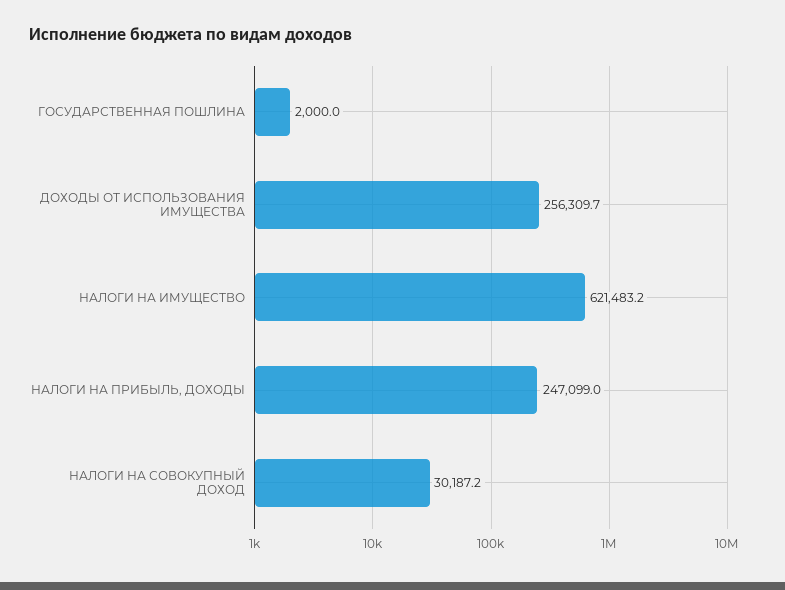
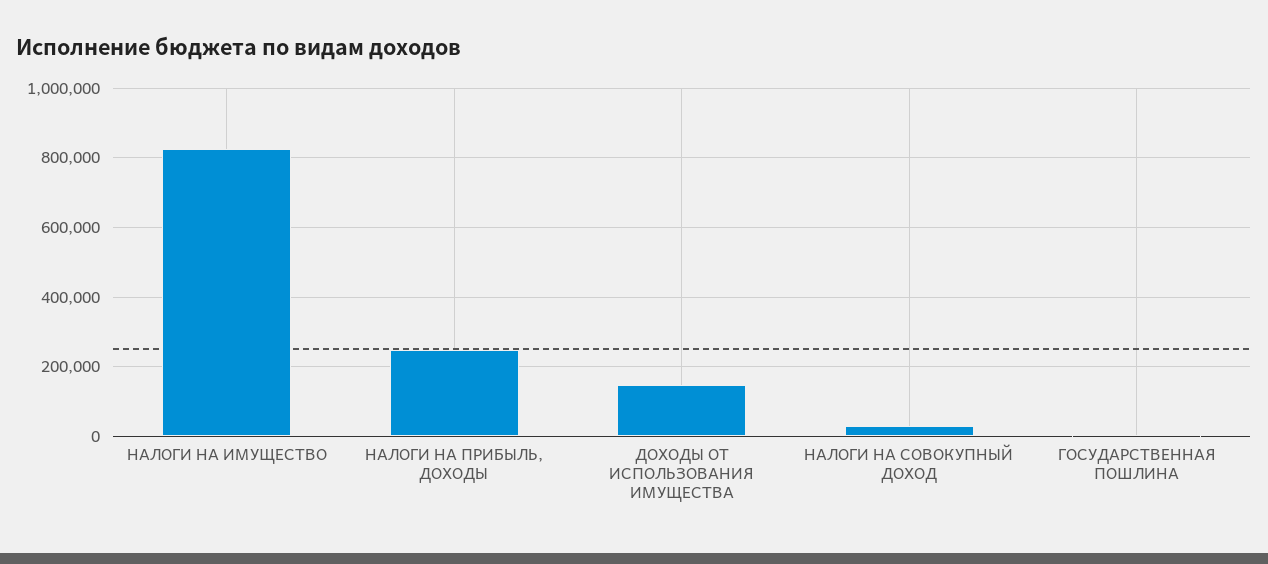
  {
    "ГОСУДАРСТВЕННАЯ ПОШЛИНА": 2000,
-   "ДОХОДЫ ОТ ИСПОЛЬЗОВАНИЯ ИМУЩЕСТВА": 256309.7,
+   "ДОХОДЫ ОТ ИСПОЛЬЗОВАНИЯ ИМУЩЕСТВА": 140000,
-   "НАЛОГИ НА ИМУЩЕСТВО": 621483.2,
+   "НАЛОГИ НА ИМУЩЕСТВО": 820000,
    "НАЛОГИ НА ПРИБЫЛЬ, ДОХОДЫ": 247099,
    "НАЛОГИ НА СОВОКУПНЫЙ ДОХОД": 30187.2
  }

